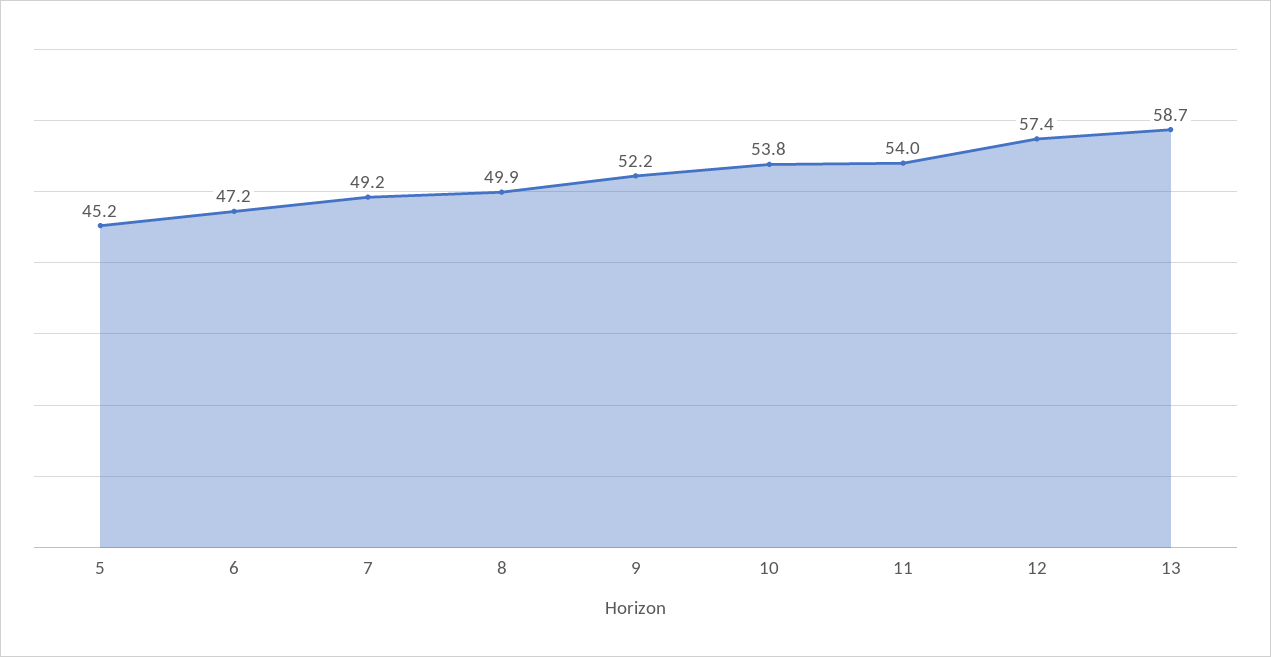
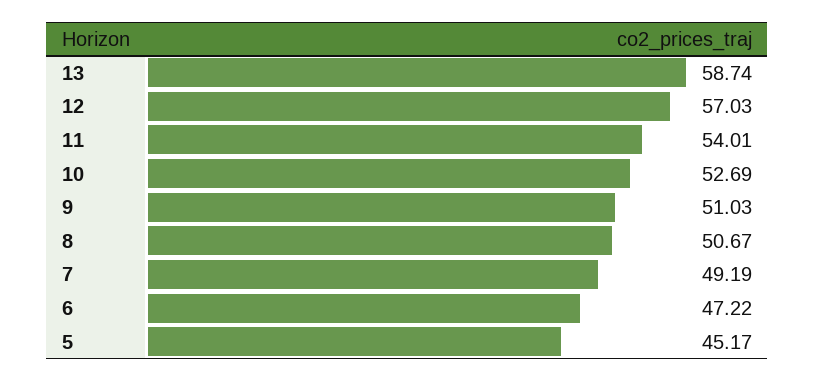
  {
    "5": 45.17,
    "6": 47.22,
    "7": 49.19,
-   "8": 49.9,
+   "8": 50.67,
-   "9": 52.2,
+   "9": 51.03,
-   "10": 53.8,
+   "10": 52.69,
    "11": 54.01,
-   "12": 57.4,
+   "12": 57.03,
    "13": 58.74
  }

